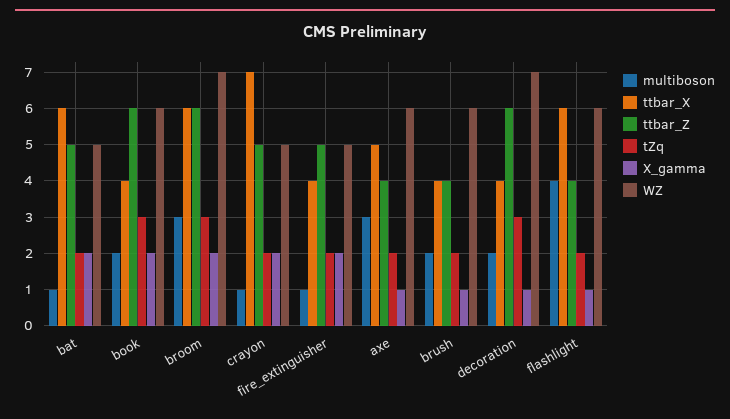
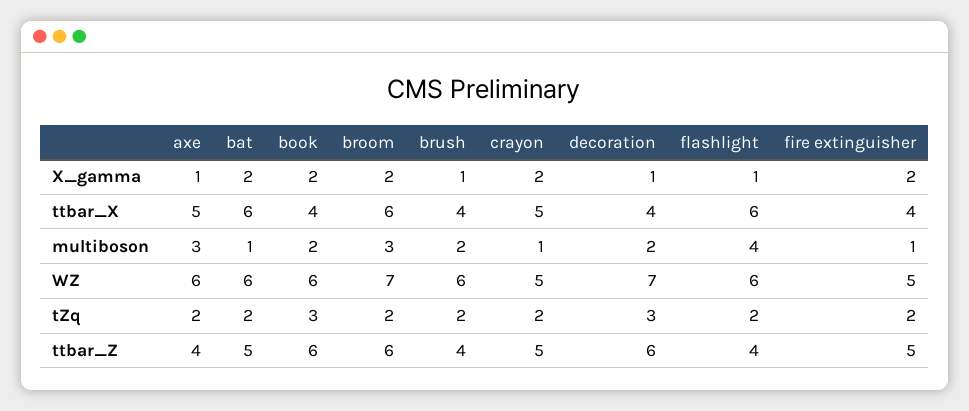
  {
    "multiboson": {
      "bat": 1,
      "book": 2,
      "broom": 3,
      "crayon": 1,
      "fire_extinguisher": 1,
      "axe": 3,
      "brush": 2,
      "decoration": 2,
      "flashlight": 4
    },
    "ttbar_X": {
      "bat": 6,
      "book": 4,
      "broom": 6,
-     "crayon": 7,
+     "crayon": 5,
      "fire_extinguisher": 4,
      "axe": 5,
      "brush": 4,
      "decoration": 4,
      "flashlight": 6
    },
    "ttbar_Z": {
      "bat": 5,
      "book": 6,
      "broom": 6,
      "crayon": 5,
      "fire_extinguisher": 5,
      "axe": 4,
      "brush": 4,
      "decoration": 6,
      "flashlight": 4
    },
    "tZq": {
      "bat": 2,
      "book": 3,
-     "broom": 3,
+     "broom": 2,
      "crayon": 2,
      "fire_extinguisher": 2,
      "axe": 2,
      "brush": 2,
      "decoration": 3,
      "flashlight": 2
    },
    "X_gamma": {
      "bat": 2,
      "book": 2,
      "broom": 2,
      "crayon": 2,
      "fire_extinguisher": 2,
      "axe": 1,
      "brush": 1,
      "decoration": 1,
      "flashlight": 1
    },
    "WZ": {
-     "bat": 5,
+     "bat": 6,
      "book": 6,
      "broom": 7,
      "crayon": 5,
      "fire_extinguisher": 5,
      "axe": 6,
      "brush": 6,
      "decoration": 7,
      "flashlight": 6
    }
  }

